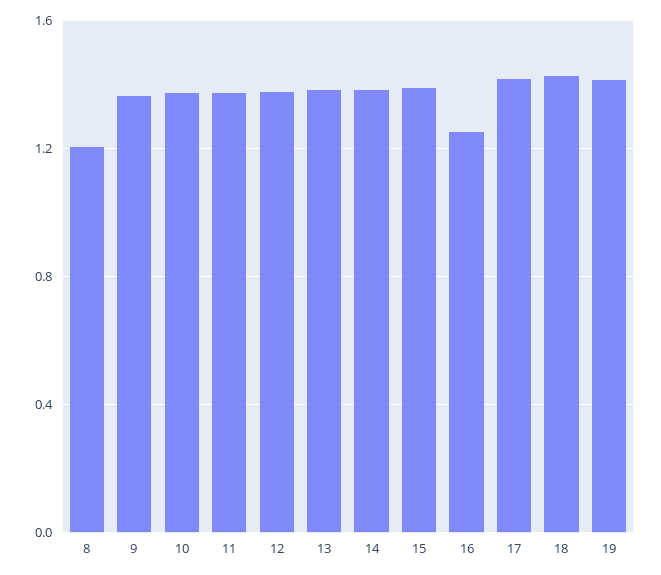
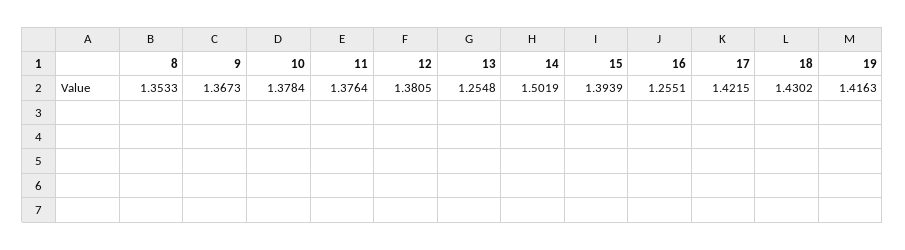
  {
-   "8": 1.2,
+   "8": 1.3533,
    "9": 1.3673,
    "10": 1.3784,
    "11": 1.3764,
    "12": 1.3805,
-   "13": 1.4,
+   "13": 1.2548,
-   "14": 1.4,
+   "14": 1.5019,
    "15": 1.3939,
    "16": 1.2551,
    "17": 1.4215,
    "18": 1.4302,
    "19": 1.4163
  }

